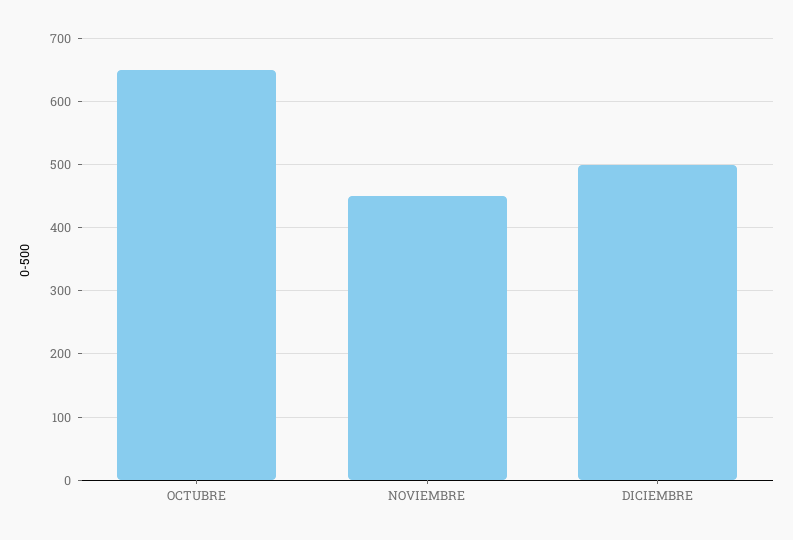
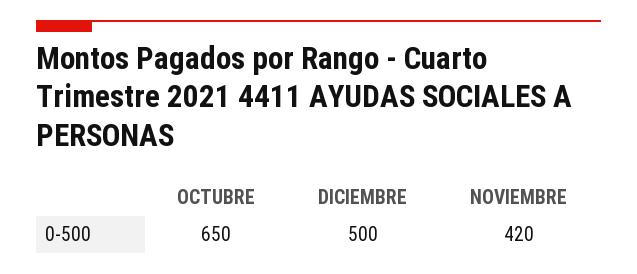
  {
    "OCTUBRE": 650,
-   "NOVIEMBRE": 450,
+   "NOVIEMBRE": 420,
    "DICIEMBRE": 500
  }

